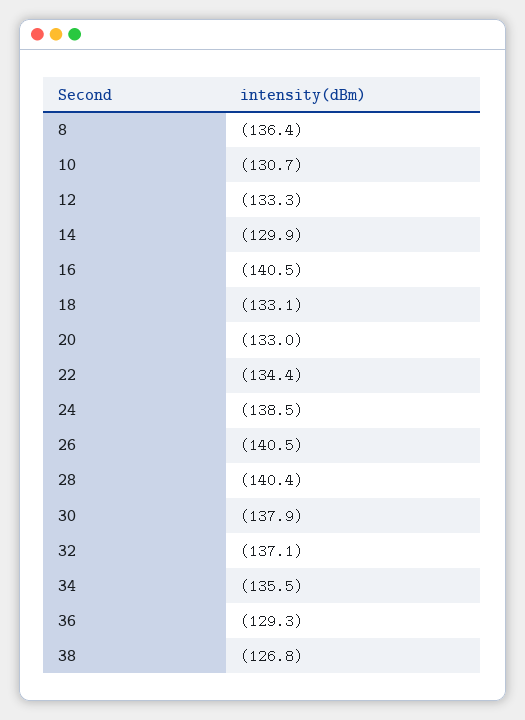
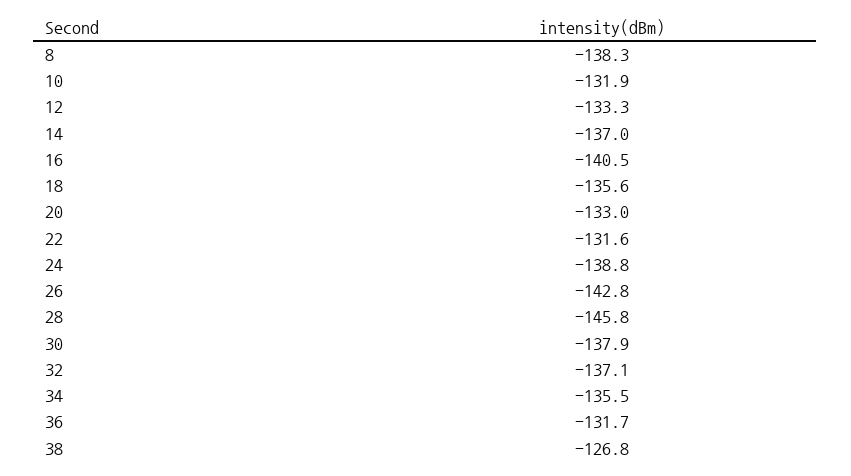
  {
-   "8": -136.4,
+   "8": -138.3,
-   "10": -130.7,
+   "10": -131.9,
    "12": -133.3,
-   "14": -129.9,
+   "14": -137,
    "16": -140.5,
-   "18": -133.1,
+   "18": -135.6,
    "20": -133,
-   "22": -134.4,
+   "22": -131.6,
-   "24": -138.5,
+   "24": -138.8,
-   "26": -140.5,
+   "26": -142.8,
-   "28": -140.4,
+   "28": -145.8,
    "30": -137.9,
    "32": -137.1,
    "34": -135.5,
-   "36": -129.3,
+   "36": -131.7,
    "38": -126.8
  }

